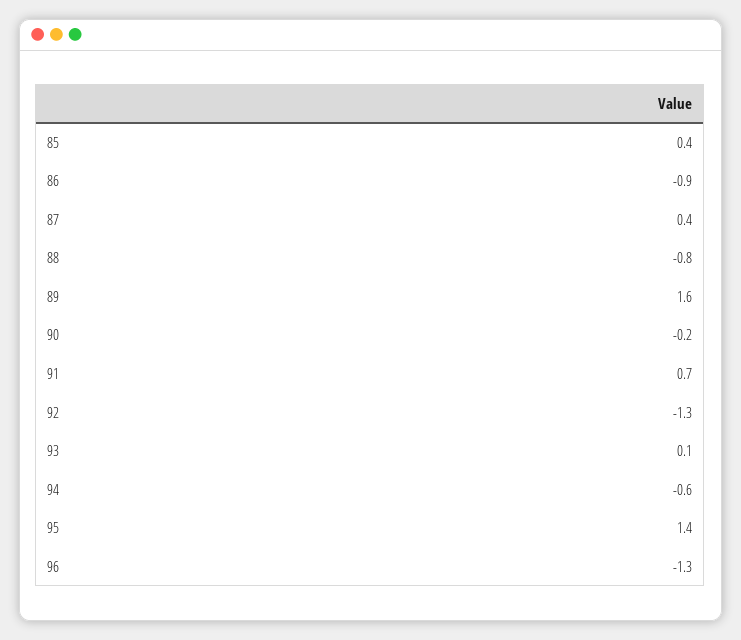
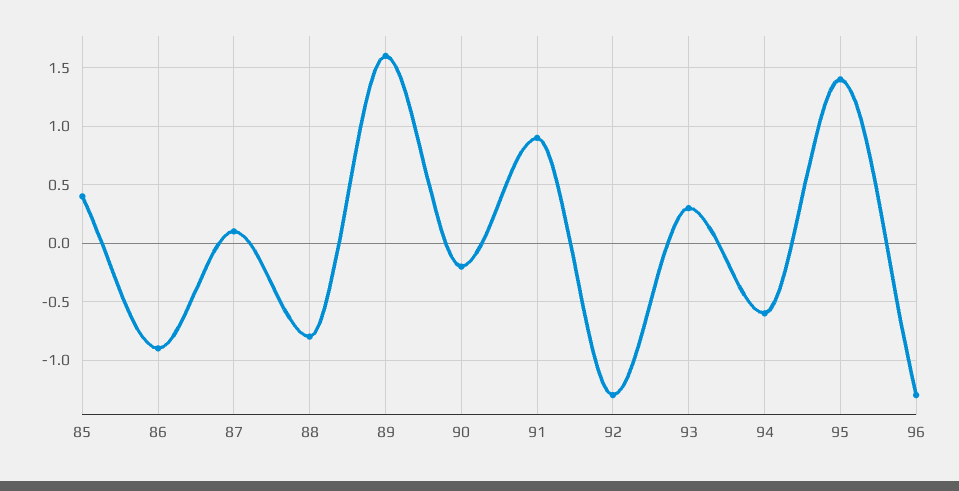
  {
    "85": 0.4,
    "86": -0.9,
-   "87": 0.4,
+   "87": 0.1,
    "88": -0.8,
    "89": 1.6,
    "90": -0.2,
-   "91": 0.7,
+   "91": 0.9,
    "92": -1.3,
-   "93": 0.1,
+   "93": 0.3,
    "94": -0.6,
    "95": 1.4,
    "96": -1.3
  }

